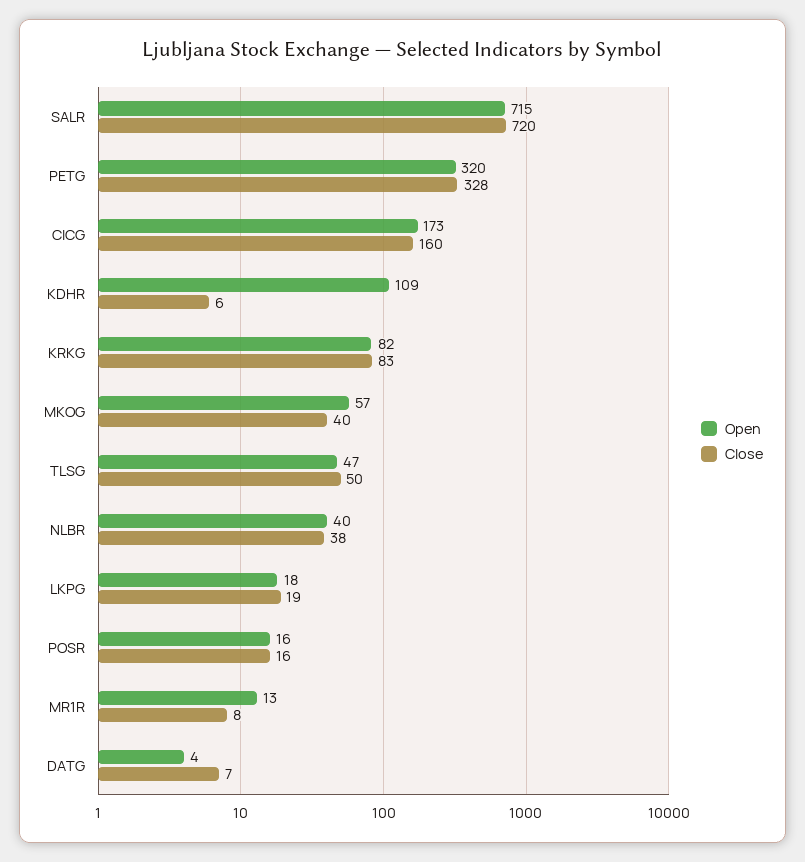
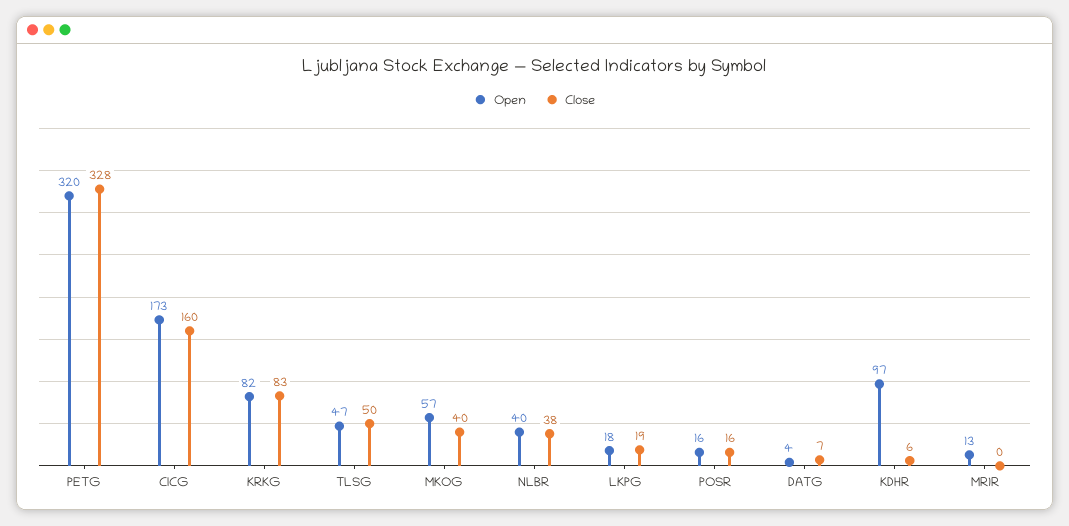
  {
    "Open": {
-     "SALR": 715,
      "PETG": 320,
      "CICG": 173,
-     "KDHR": 109,
+     "KDHR": 97,
      "KRKG": 82,
      "MKOG": 57,
      "TLSG": 47,
      "NLBR": 40,
      "LKPG": 18,
      "POSR": 16,
      "MR1R": 13,
      "DATG": 4
    },
    "Close": {
-     "SALR": 720,
      "PETG": 328,
      "CICG": 160,
      "KDHR": 6,
      "KRKG": 83,
      "MKOG": 40,
      "TLSG": 50,
      "NLBR": 38,
      "LKPG": 19,
      "POSR": 16,
-     "MR1R": 8,
+     "MR1R": 0,
      "DATG": 7
    }
  }

